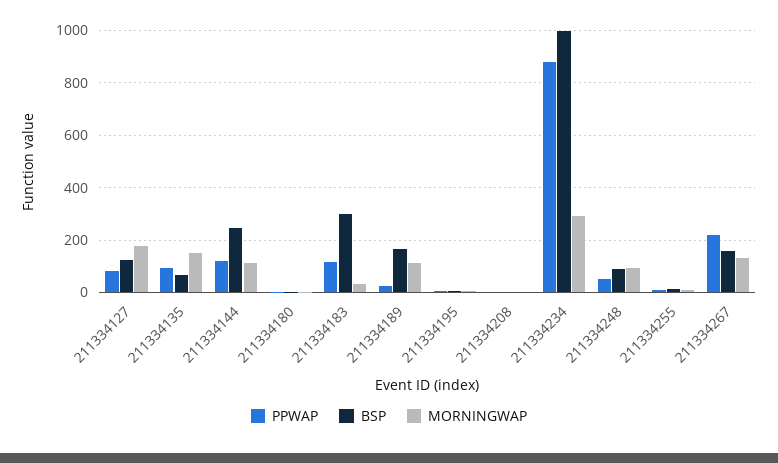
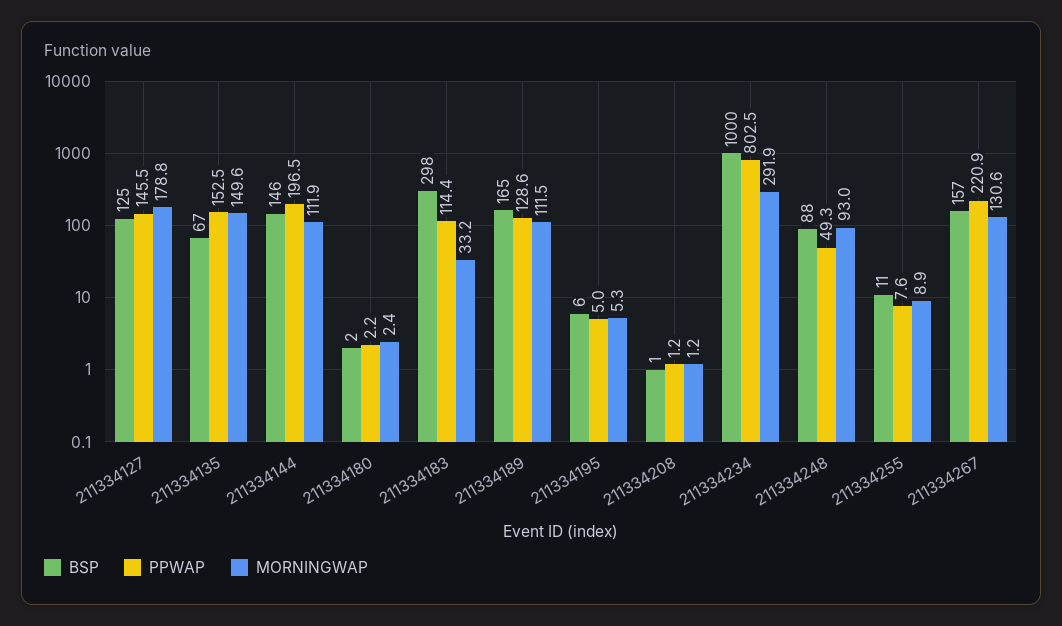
  {
    "PPWAP": {
-     "211334127": 75,
+     "211334127": 145.5,
-     "211334135": 100,
+     "211334135": 152.5,
-     "211334144": 125,
+     "211334144": 196.5,
      "211334180": 2.2,
      "211334183": 114.4,
-     "211334189": 25,
+     "211334189": 128.6,
      "211334195": 5,
      "211334208": 1.2,
-     "211334234": 875,
+     "211334234": 802.5,
      "211334248": 49.3,
      "211334255": 7.6,
      "211334267": 220.9
    },
    "BSP": {
      "211334127": 125,
      "211334135": 67,
-     "211334144": 250,
+     "211334144": 146,
      "211334180": 2,
      "211334183": 298,
      "211334189": 165,
      "211334195": 6,
      "211334208": 1,
      "211334234": 1000,
      "211334248": 88,
      "211334255": 11,
      "211334267": 157
    },
    "MORNINGWAP": {
      "211334127": 178.8,
      "211334135": 149.6,
      "211334144": 111.9,
      "211334180": 2.4,
      "211334183": 33.2,
      "211334189": 111.5,
      "211334195": 5.3,
      "211334208": 1.2,
      "211334234": 291.9,
      "211334248": 93,
      "211334255": 8.9,
      "211334267": 130.6
    }
  }

